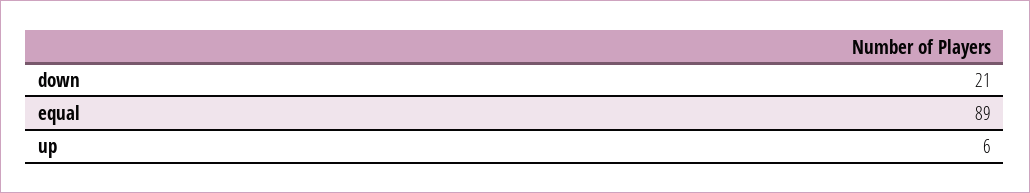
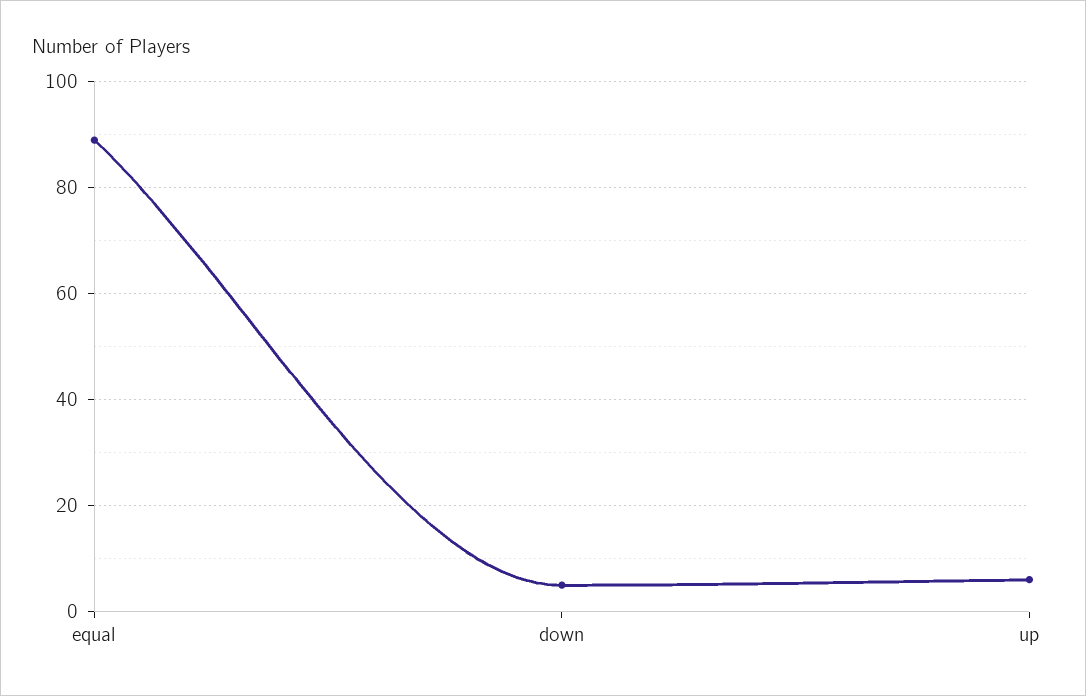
  {
-   "down": 21,
+   "down": 5,
    "equal": 89,
    "up": 6
  }

